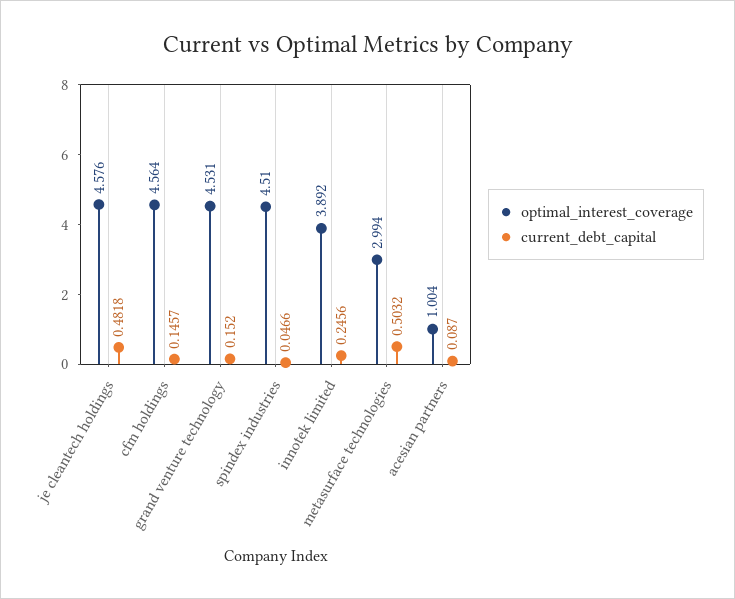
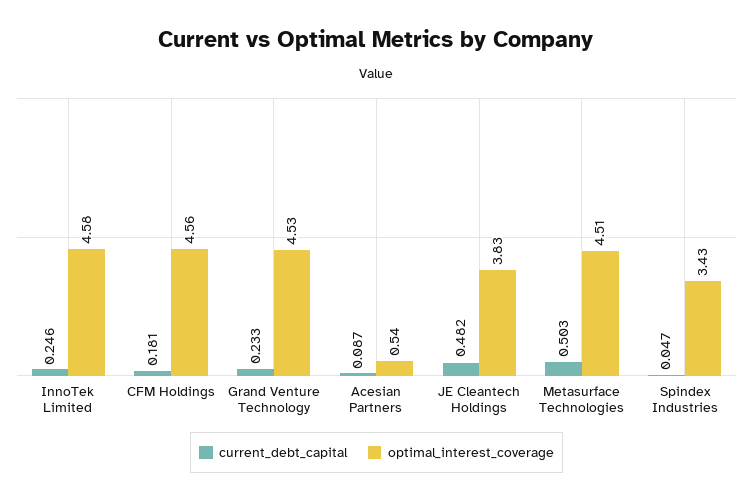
  {
    "optimal_interest_coverage": {
-     "je cleantech holdings": 4.576,
+     "je cleantech holdings": 3.83,
      "cfm holdings": 4.564,
      "grand venture technology": 4.531,
-     "spindex industries": 4.51,
+     "spindex industries": 3.43,
-     "innotek limited": 3.892,
+     "innotek limited": 4.58,
-     "metasurface technologies": 2.994,
+     "metasurface technologies": 4.51,
-     "acesian partners": 1.004
+     "acesian partners": 0.54
    },
    "current_debt_capital": {
      "je cleantech holdings": 0.4818,
-     "cfm holdings": 0.1457,
+     "cfm holdings": 0.181,
-     "grand venture technology": 0.152,
+     "grand venture technology": 0.233,
      "spindex industries": 0.0466,
      "innotek limited": 0.2456,
      "metasurface technologies": 0.5032,
      "acesian partners": 0.087
    }
  }

